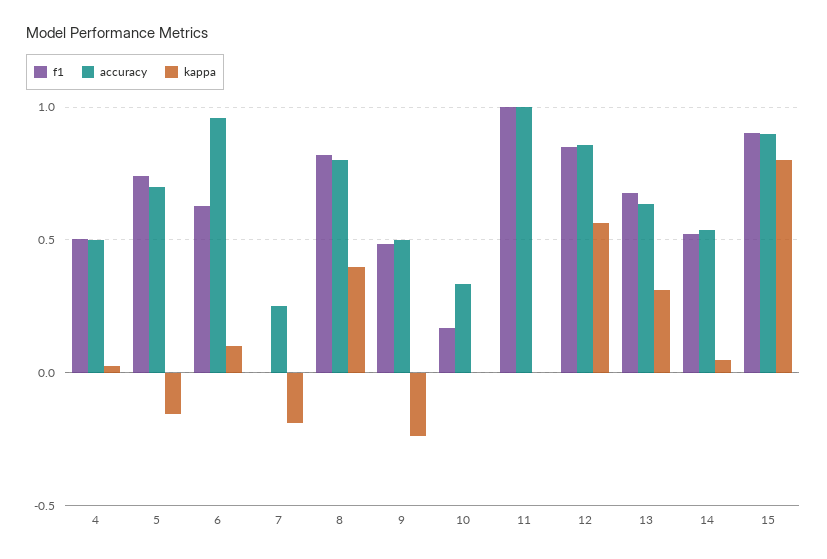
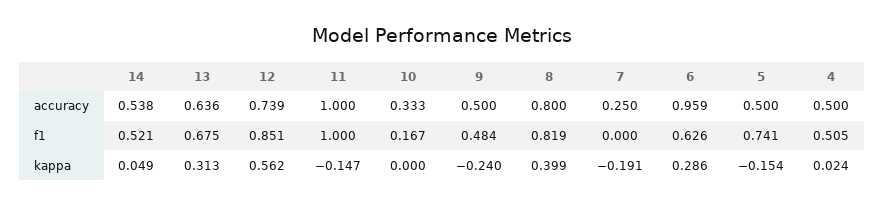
  {
    "f1": {
      "4": 0.505,
      "5": 0.741,
      "6": 0.626,
      "7": 0,
      "8": 0.819,
      "9": 0.484,
      "10": 0.167,
      "11": 1,
      "12": 0.851,
      "13": 0.675,
-     "14": 0.521,
+     "14": 0.521
-     "15": 0.9
    },
    "accuracy": {
      "4": 0.5,
-     "5": 0.7,
+     "5": 0.5,
      "6": 0.959,
      "7": 0.25,
      "8": 0.8,
      "9": 0.5,
      "10": 0.333,
      "11": 1,
-     "12": 0.85,
+     "12": 0.739,
      "13": 0.636,
-     "14": 0.538,
+     "14": 0.538
-     "15": 0.9
    },
    "kappa": {
      "4": 0.024,
      "5": -0.154,
-     "6": 0.1,
+     "6": 0.286,
      "7": -0.191,
      "8": 0.399,
      "9": -0.24,
      "10": 0,
-     "11": 0,
+     "11": -0.147,
      "12": 0.562,
      "13": 0.313,
-     "14": 0.049,
+     "14": 0.049
-     "15": 0.8
    }
  }

